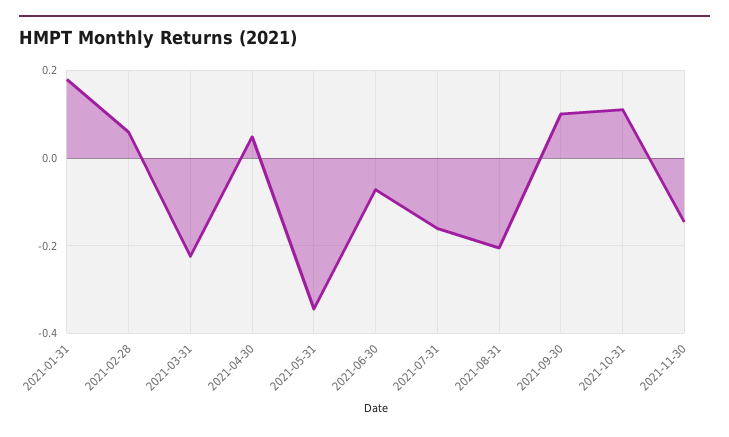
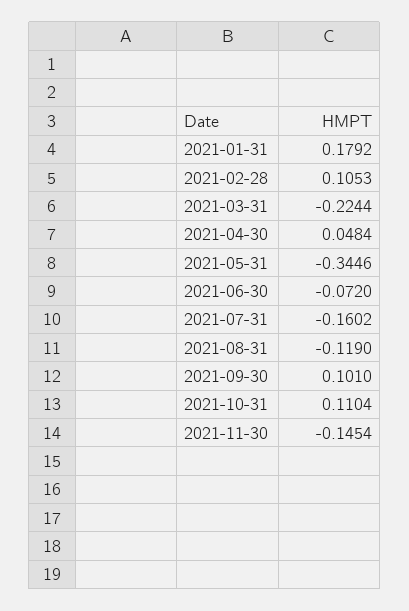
  {
    "2021-01-31": 0.1792,
-   "2021-02-28": 0.06,
+   "2021-02-28": 0.1053,
    "2021-03-31": -0.2244,
    "2021-04-30": 0.0484,
    "2021-05-31": -0.3446,
    "2021-06-30": -0.072,
    "2021-07-31": -0.1602,
-   "2021-08-31": -0.2,
+   "2021-08-31": -0.119,
    "2021-09-30": 0.101,
    "2021-10-31": 0.1104,
    "2021-11-30": -0.1454
  }

